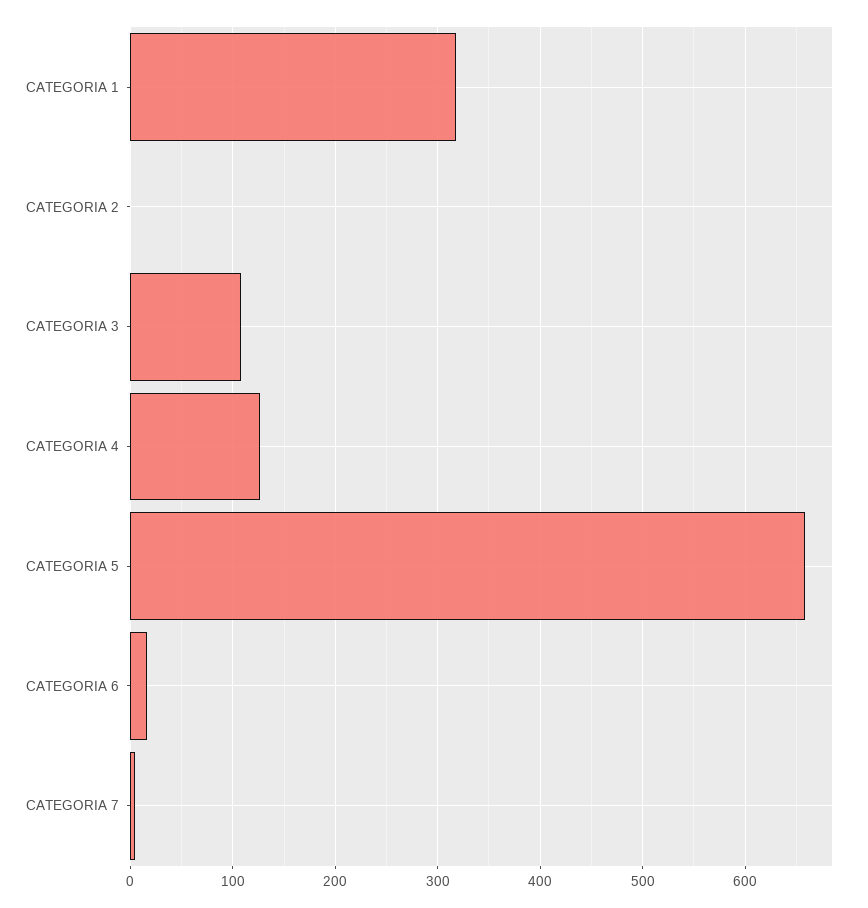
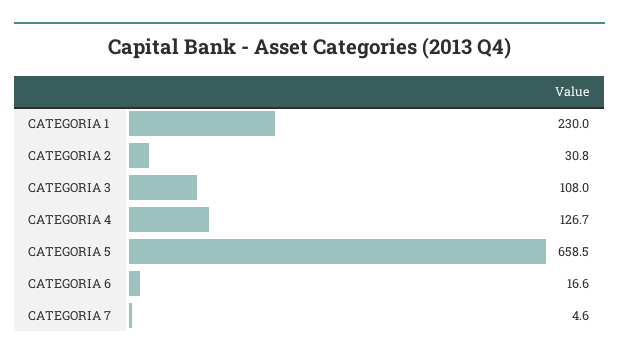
  {
-   "CATEGORIA 1": 320,
+   "CATEGORIA 1": 230,
-   "CATEGORIA 2": 0,
+   "CATEGORIA 2": 30.8,
    "CATEGORIA 3": 108,
    "CATEGORIA 4": 126.7,
    "CATEGORIA 5": 658.5,
    "CATEGORIA 6": 16.6,
    "CATEGORIA 7": 4.6
  }

